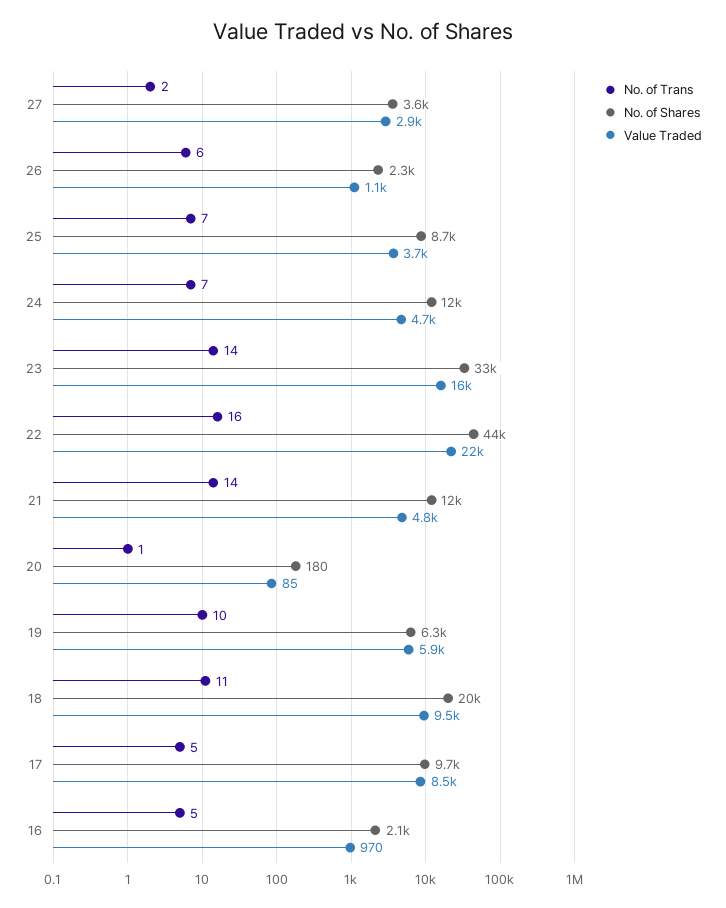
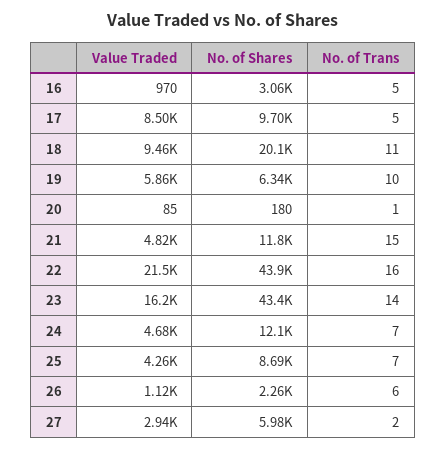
  {
    "No. of Trans": {
      "27": 2,
      "26": 6,
      "25": 7,
      "24": 7,
      "23": 14,
      "22": 16,
-     "21": 14,
+     "21": 15,
      "20": 1,
      "19": 10,
      "18": 11,
      "17": 5,
      "16": 5
    },
    "No. of Shares": {
-     "27": 3600,
+     "27": 5980,
      "26": 2260,
      "25": 8690,
      "24": 12100,
-     "23": 33000,
+     "23": 43400,
      "22": 43900,
      "21": 11800,
      "20": 180,
      "19": 6340,
      "18": 20100,
      "17": 9700,
-     "16": 2100
+     "16": 3060
    },
    "Value Traded": {
      "27": 2940,
      "26": 1120,
-     "25": 3700,
+     "25": 4260,
      "24": 4680,
      "23": 16200,
      "22": 21500,
      "21": 4820,
      "20": 85,
      "19": 5860,
      "18": 9460,
      "17": 8500,
      "16": 970
    }
  }

